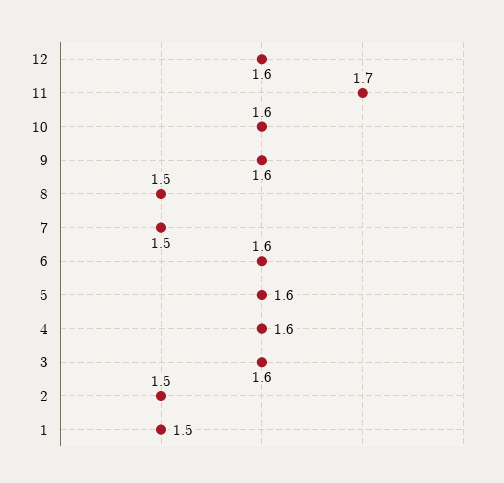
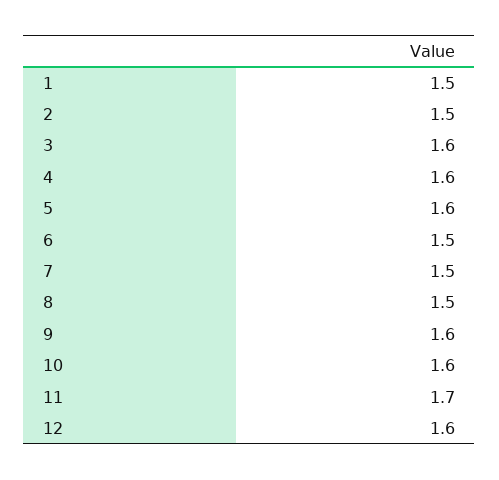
  {
    "12": 1.6,
    "11": 1.7,
    "10": 1.6,
    "9": 1.6,
    "8": 1.5,
    "7": 1.5,
-   "6": 1.6,
+   "6": 1.5,
    "5": 1.6,
    "4": 1.6,
    "3": 1.6,
    "2": 1.5,
    "1": 1.5
  }

